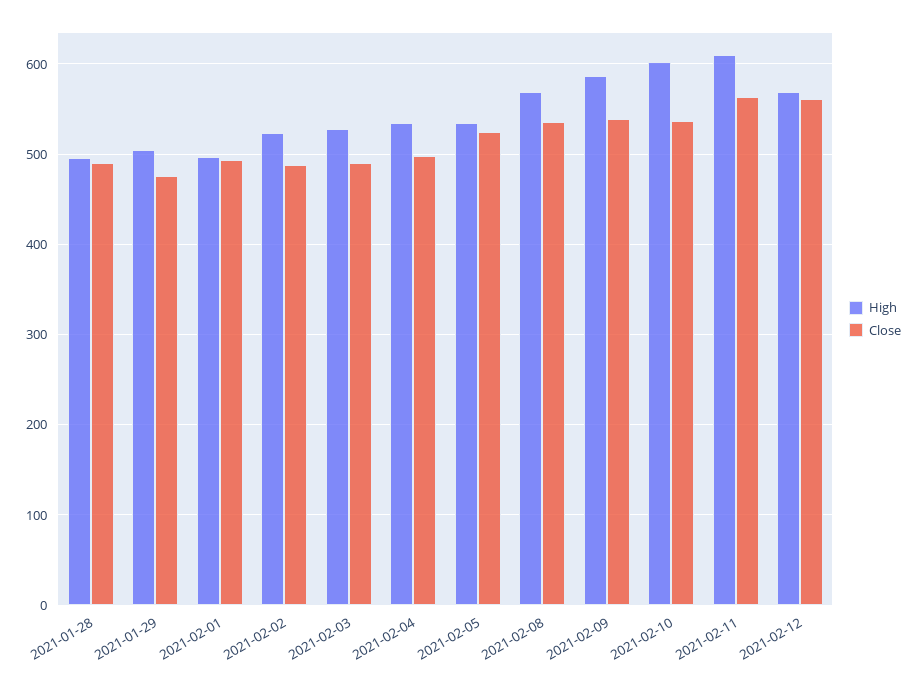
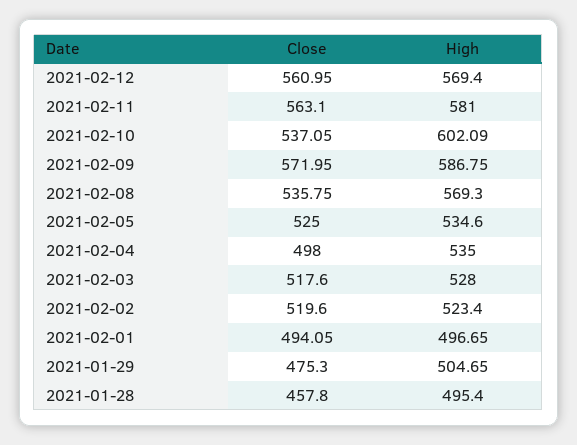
  {
    "High": {
      "2021-01-28": 495.4,
      "2021-01-29": 504.65,
      "2021-02-01": 496.65,
      "2021-02-02": 523.4,
      "2021-02-03": 528,
      "2021-02-04": 535,
      "2021-02-05": 534.6,
      "2021-02-08": 569.3,
      "2021-02-09": 586.75,
      "2021-02-10": 602.09,
-     "2021-02-11": 610,
+     "2021-02-11": 581,
      "2021-02-12": 569.4
    },
    "Close": {
-     "2021-01-28": 490,
+     "2021-01-28": 457.8,
      "2021-01-29": 475.3,
      "2021-02-01": 494.05,
-     "2021-02-02": 490,
+     "2021-02-02": 519.6,
-     "2021-02-03": 490,
+     "2021-02-03": 517.6,
      "2021-02-04": 498,
      "2021-02-05": 525,
      "2021-02-08": 535.75,
-     "2021-02-09": 540,
+     "2021-02-09": 571.95,
      "2021-02-10": 537.05,
      "2021-02-11": 563.1,
      "2021-02-12": 560.95
    }
  }

